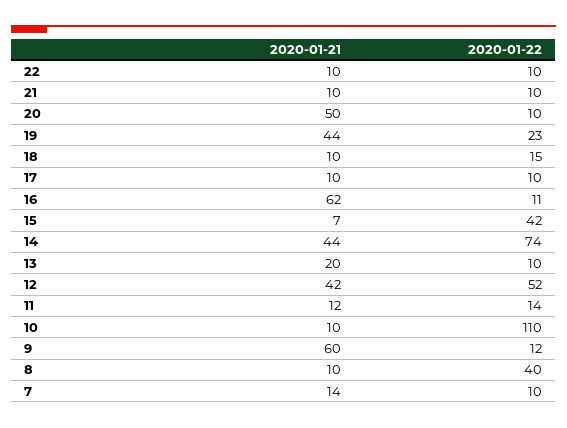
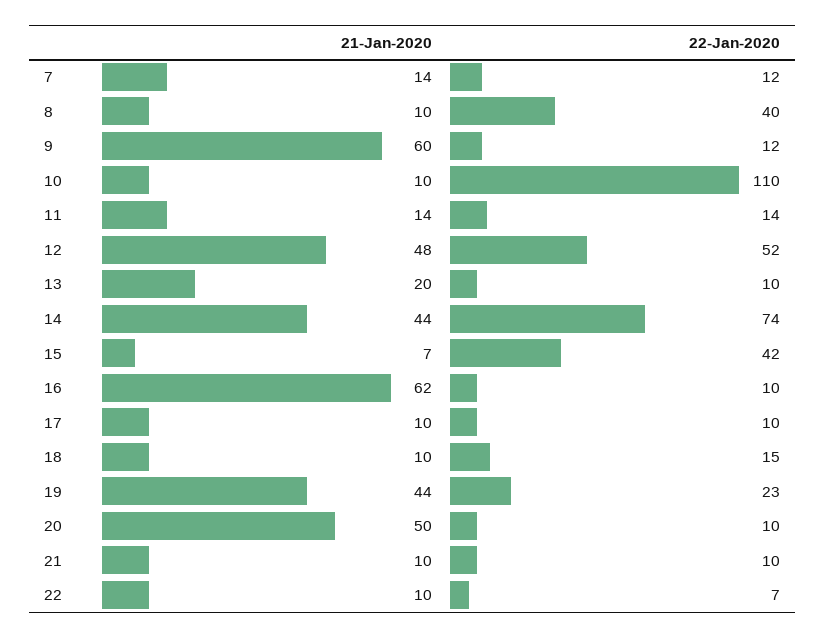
  {
    "2020-01-21": {
      "22": 10,
      "21": 10,
      "20": 50,
      "19": 44,
      "18": 10,
      "17": 10,
      "16": 62,
      "15": 7,
      "14": 44,
      "13": 20,
-     "12": 42,
+     "12": 48,
-     "11": 12,
+     "11": 14,
      "10": 10,
      "9": 60,
      "8": 10,
      "7": 14
    },
    "2020-01-22": {
-     "22": 10,
+     "22": 7,
      "21": 10,
      "20": 10,
      "19": 23,
      "18": 15,
      "17": 10,
-     "16": 11,
+     "16": 10,
      "15": 42,
      "14": 74,
      "13": 10,
      "12": 52,
      "11": 14,
      "10": 110,
      "9": 12,
      "8": 40,
-     "7": 10
+     "7": 12
    }
  }

